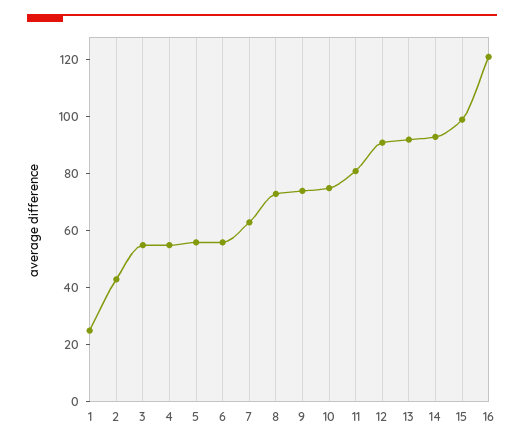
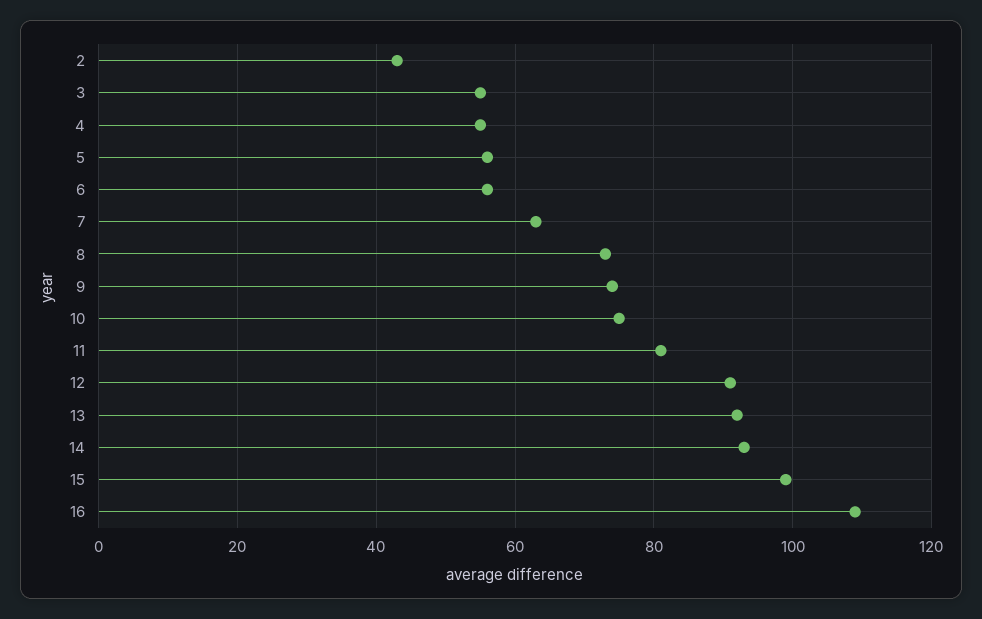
  {
-   "1": 25,
    "2": 45,
    "3": 55,
    "4": 55,
    "5": 55,
    "6": 55,
    "7": 65,
    "8": 75,
    "9": 75,
    "10": 75,
    "11": 80,
    "12": 90,
    "13": 90,
    "14": 95,
    "15": 100,
-   "16": 120
+   "16": 110
  }

